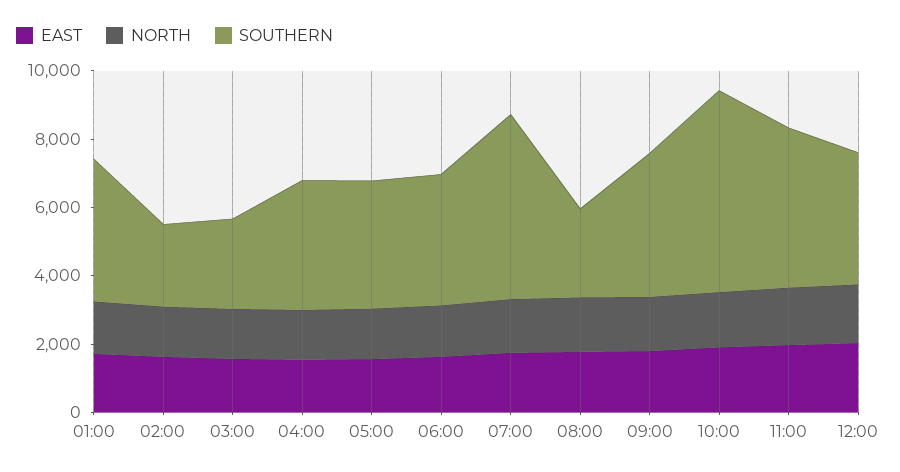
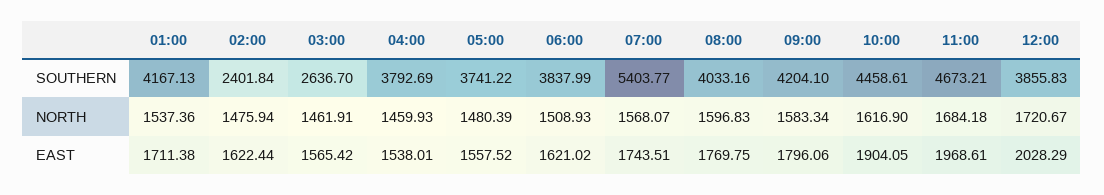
  {
    "EAST": {
      "01:00": 1711.38,
      "02:00": 1622.44,
      "03:00": 1565.42,
      "04:00": 1538.01,
      "05:00": 1557.52,
      "06:00": 1621.02,
      "07:00": 1743.51,
      "08:00": 1769.75,
      "09:00": 1796.06,
      "10:00": 1904.05,
      "11:00": 1968.61,
      "12:00": 2028.29
    },
    "NORTH": {
      "01:00": 1537.36,
      "02:00": 1475.94,
      "03:00": 1461.91,
      "04:00": 1459.93,
      "05:00": 1480.39,
      "06:00": 1508.93,
      "07:00": 1568.07,
      "08:00": 1596.83,
      "09:00": 1583.34,
      "10:00": 1616.9,
      "11:00": 1684.18,
      "12:00": 1720.67
    },
    "SOUTHERN": {
      "01:00": 4167.13,
      "02:00": 2401.84,
      "03:00": 2636.7,
      "04:00": 3792.69,
      "05:00": 3741.22,
      "06:00": 3837.99,
      "07:00": 5403.77,
-     "08:00": 2500,
+     "08:00": 4033.16,
      "09:00": 4204.1,
-     "10:00": 6000,
+     "10:00": 4458.61,
      "11:00": 4673.21,
      "12:00": 3855.83
    }
  }

